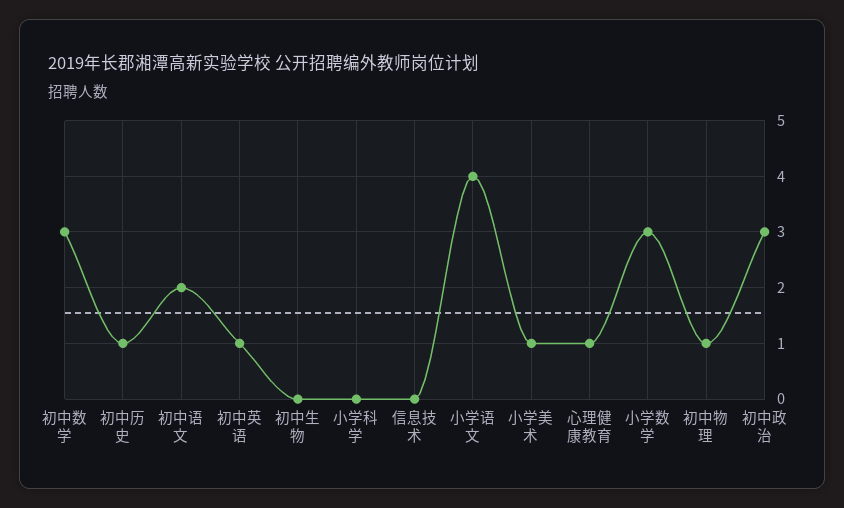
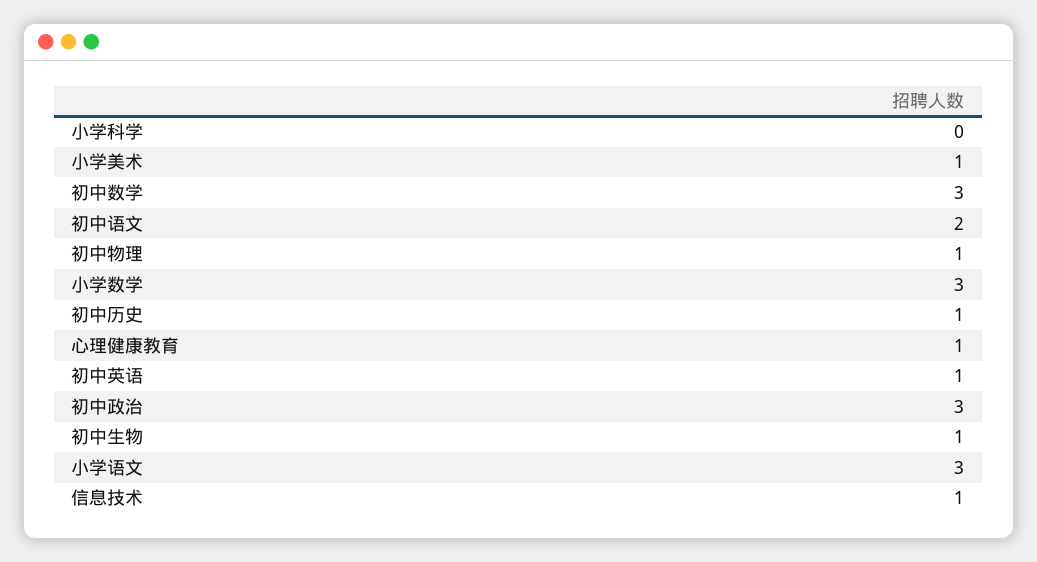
  {
    "初中数学": 3,
    "初中历史": 1,
    "初中语文": 2,
    "初中英语": 1,
-   "初中生物": 0,
+   "初中生物": 1,
    "小学科学": 0,
-   "信息技术": 0,
+   "信息技术": 1,
-   "小学语文": 4,
+   "小学语文": 3,
    "小学美术": 1,
    "心理健康教育": 1,
    "小学数学": 3,
    "初中物理": 1,
    "初中政治": 3
  }

